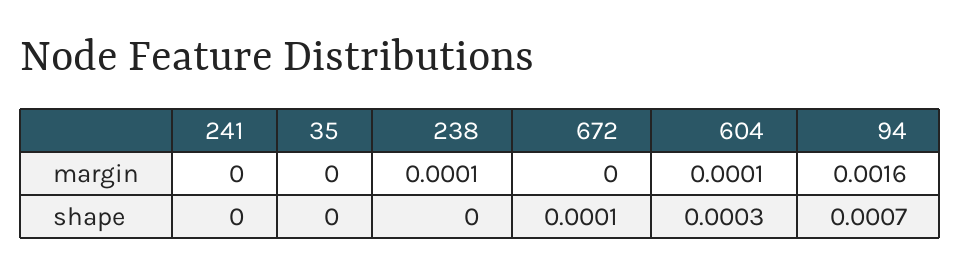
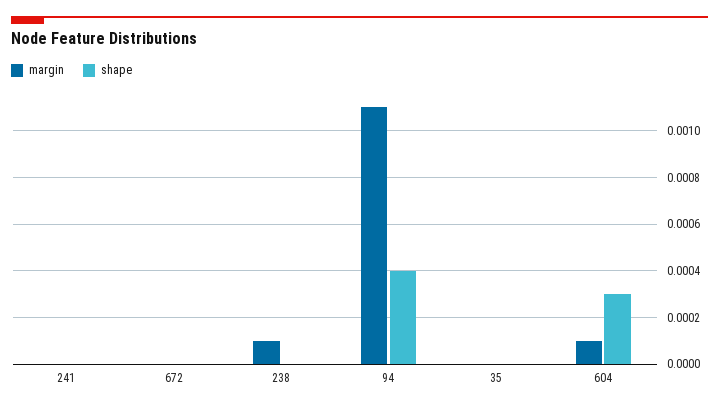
  {
    "margin": {
      "241": 0,
      "35": 0,
      "238": 0.0001,
      "672": 0,
      "604": 0.0001,
-     "94": 0.0016
+     "94": 0.0011
    },
    "shape": {
      "241": 0,
      "35": 0,
      "238": 0,
-     "672": 0.0001,
+     "672": 0,
      "604": 0.0003,
-     "94": 0.0007
+     "94": 0.0004
    }
  }

